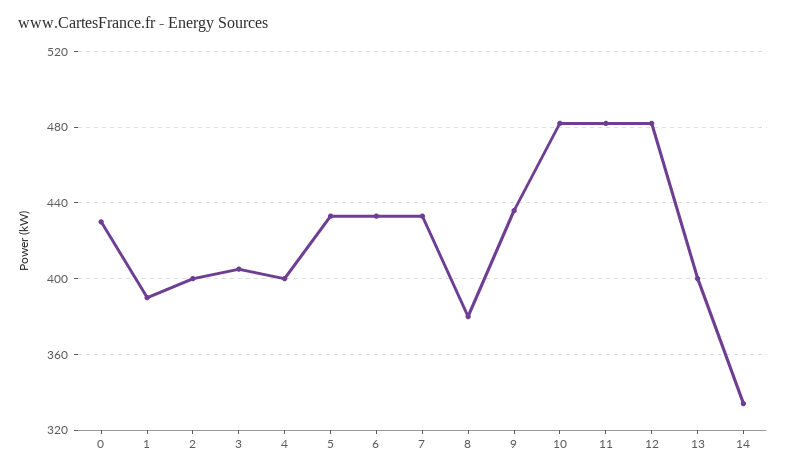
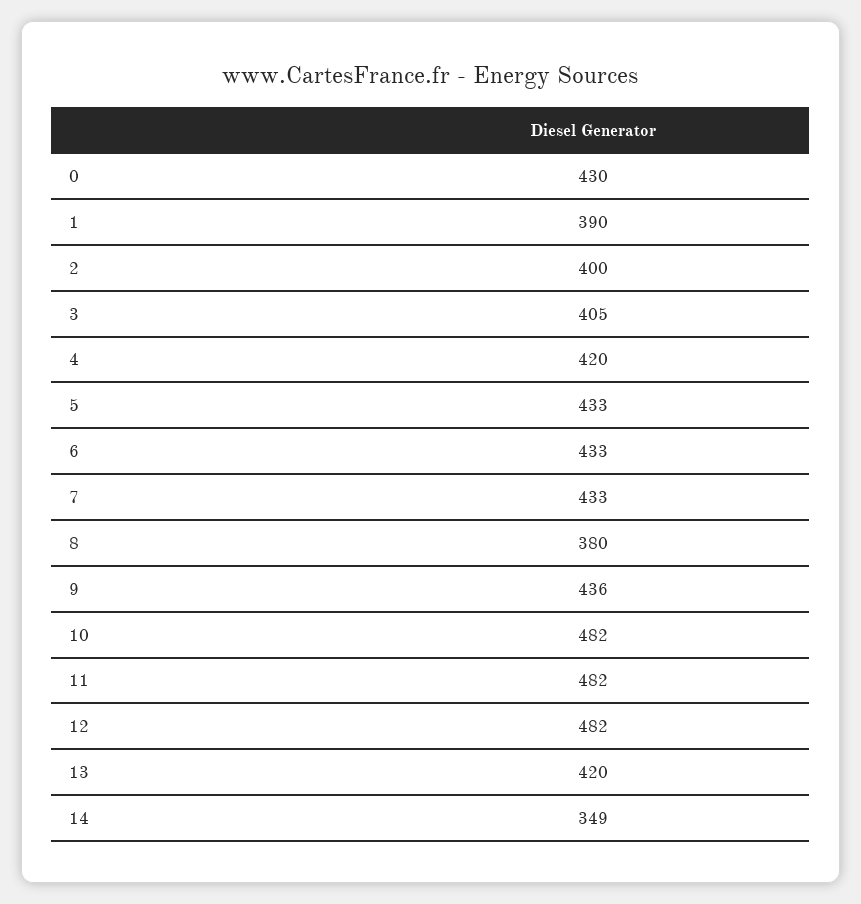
  {
    "0": 430,
    "1": 390,
    "2": 400,
    "3": 405,
-   "4": 400,
+   "4": 420,
    "5": 433,
    "6": 433,
    "7": 433,
    "8": 380,
    "9": 436,
    "10": 482,
    "11": 482,
    "12": 482,
-   "13": 400,
+   "13": 420,
-   "14": 335
+   "14": 349
  }

